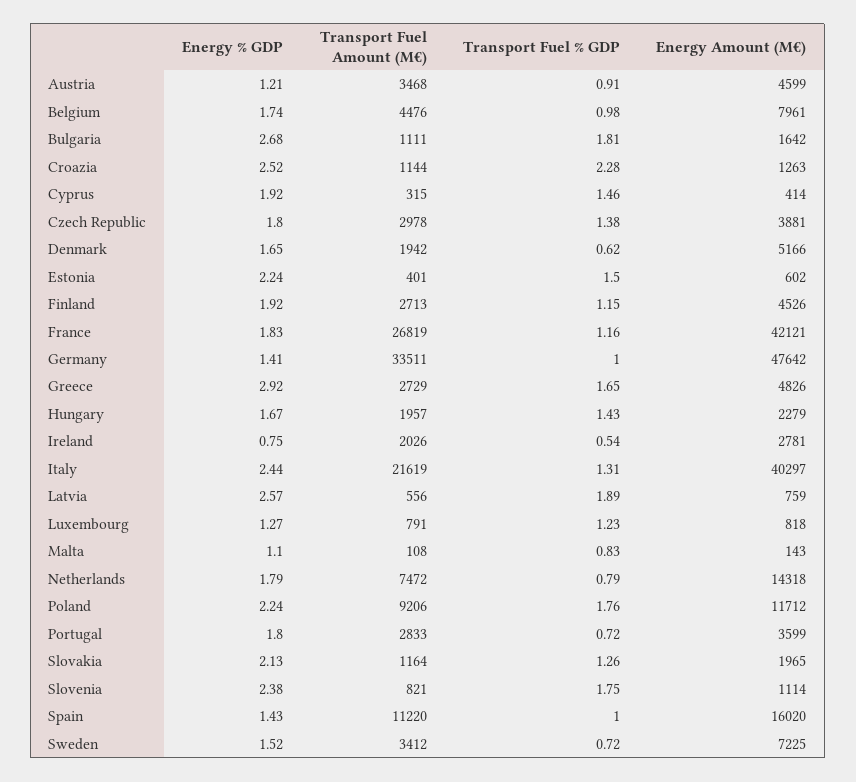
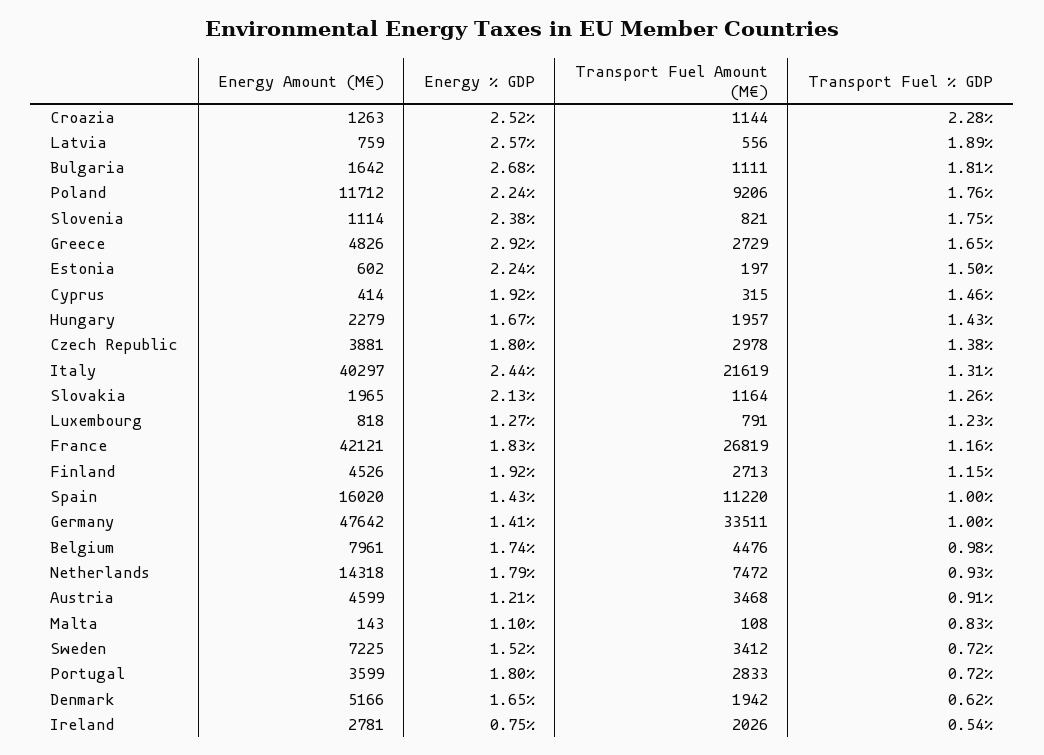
  {
    "Energy % GDP": {
      "Austria": 1.21,
      "Belgium": 1.74,
      "Bulgaria": 2.68,
      "Croazia": 2.52,
      "Cyprus": 1.92,
      "Czech Republic": 1.8,
      "Denmark": 1.65,
      "Estonia": 2.24,
      "Finland": 1.92,
      "France": 1.83,
      "Germany": 1.41,
      "Greece": 2.92,
      "Hungary": 1.67,
      "Ireland": 0.75,
      "Italy": 2.44,
      "Latvia": 2.57,
      "Luxembourg": 1.27,
      "Malta": 1.1,
      "Netherlands": 1.79,
      "Poland": 2.24,
      "Portugal": 1.8,
      "Slovakia": 2.13,
      "Slovenia": 2.38,
      "Spain": 1.43,
      "Sweden": 1.52
    },
    "Transport Fuel Amount (M€)": {
      "Austria": 3468,
      "Belgium": 4476,
      "Bulgaria": 1111,
      "Croazia": 1144,
      "Cyprus": 315,
      "Czech Republic": 2978,
      "Denmark": 1942,
-     "Estonia": 401,
+     "Estonia": 197,
      "Finland": 2713,
      "France": 26819,
      "Germany": 33511,
      "Greece": 2729,
      "Hungary": 1957,
      "Ireland": 2026,
      "Italy": 21619,
      "Latvia": 556,
      "Luxembourg": 791,
      "Malta": 108,
      "Netherlands": 7472,
      "Poland": 9206,
      "Portugal": 2833,
      "Slovakia": 1164,
      "Slovenia": 821,
      "Spain": 11220,
      "Sweden": 3412
    },
    "Transport Fuel % GDP": {
      "Austria": 0.91,
      "Belgium": 0.98,
      "Bulgaria": 1.81,
      "Croazia": 2.28,
      "Cyprus": 1.46,
      "Czech Republic": 1.38,
      "Denmark": 0.62,
      "Estonia": 1.5,
      "Finland": 1.15,
      "France": 1.16,
      "Germany": 1,
      "Greece": 1.65,
      "Hungary": 1.43,
      "Ireland": 0.54,
      "Italy": 1.31,
      "Latvia": 1.89,
      "Luxembourg": 1.23,
      "Malta": 0.83,
-     "Netherlands": 0.79,
+     "Netherlands": 0.93,
      "Poland": 1.76,
      "Portugal": 0.72,
      "Slovakia": 1.26,
      "Slovenia": 1.75,
      "Spain": 1,
      "Sweden": 0.72
    },
    "Energy Amount (M€)": {
      "Austria": 4599,
      "Belgium": 7961,
      "Bulgaria": 1642,
      "Croazia": 1263,
      "Cyprus": 414,
      "Czech Republic": 3881,
      "Denmark": 5166,
      "Estonia": 602,
      "Finland": 4526,
      "France": 42121,
      "Germany": 47642,
      "Greece": 4826,
      "Hungary": 2279,
      "Ireland": 2781,
      "Italy": 40297,
      "Latvia": 759,
      "Luxembourg": 818,
      "Malta": 143,
      "Netherlands": 14318,
      "Poland": 11712,
      "Portugal": 3599,
      "Slovakia": 1965,
      "Slovenia": 1114,
      "Spain": 16020,
      "Sweden": 7225
    }
  }

